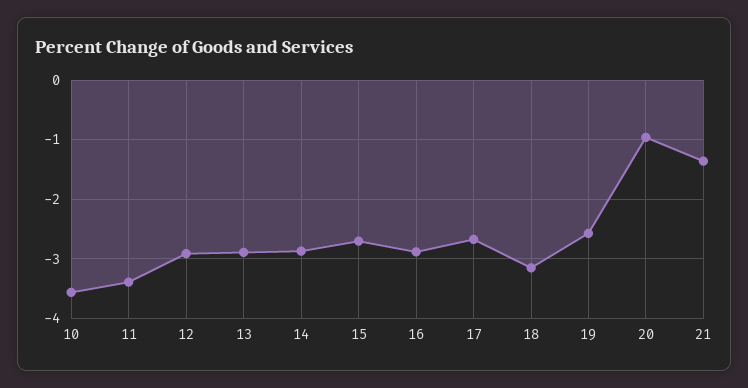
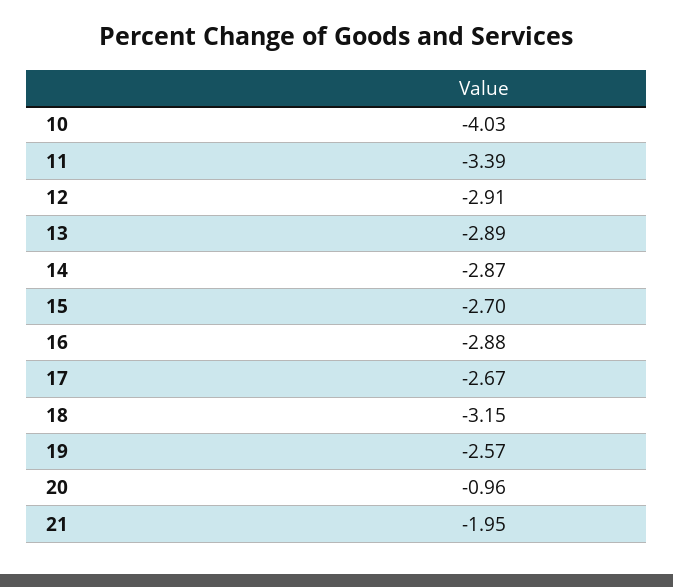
  {
-   "10": -3.6,
+   "10": -4.03,
    "11": -3.39,
    "12": -2.91,
    "13": -2.89,
    "14": -2.87,
    "15": -2.7,
    "16": -2.88,
    "17": -2.67,
    "18": -3.15,
    "19": -2.57,
    "20": -0.96,
-   "21": -1.4
+   "21": -1.95
  }

